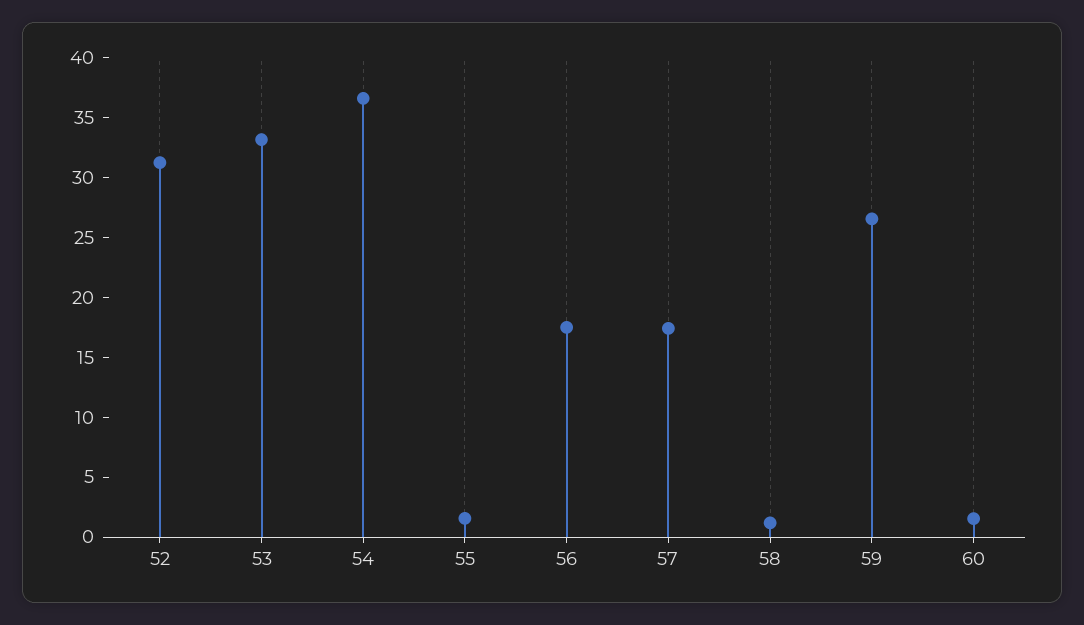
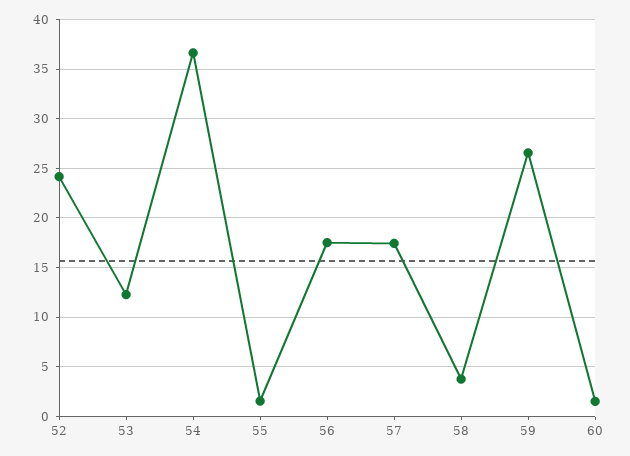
  {
-   "52": 31,
+   "52": 24,
-   "53": 33,
+   "53": 12,
    "54": 37,
    "55": 2,
    "56": 18,
    "57": 17,
-   "58": 1,
+   "58": 4,
    "59": 27,
    "60": 2
  }

